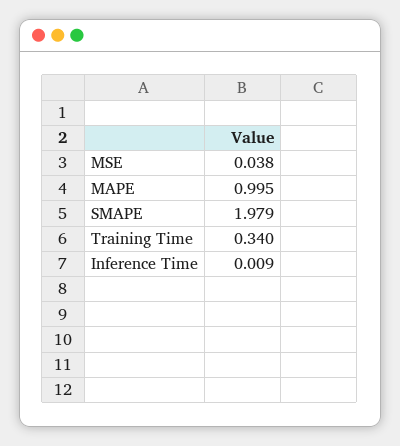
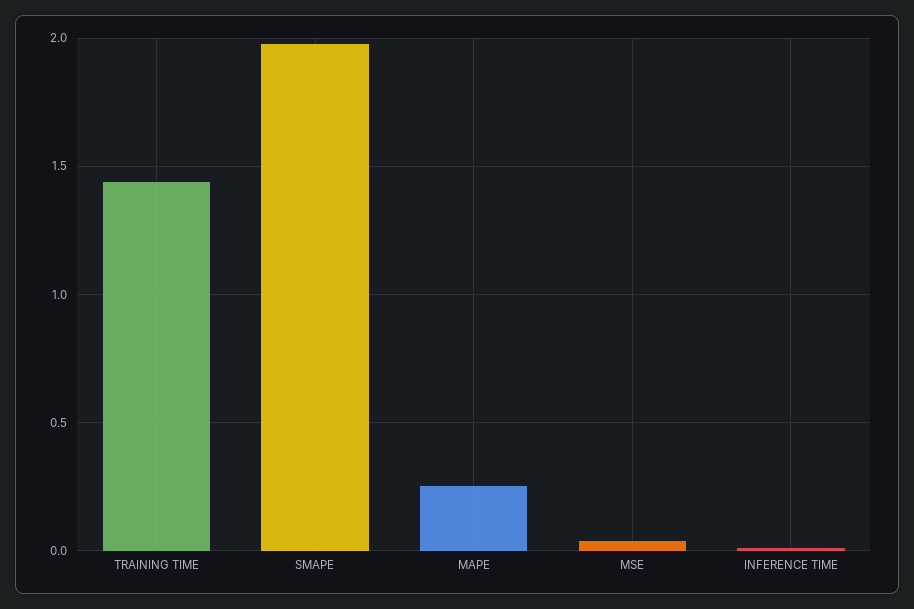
  {
    "MSE": 0.038,
-   "MAPE": 0.995,
+   "MAPE": 0.25,
    "SMAPE": 1.979,
-   "Training Time": 0.34,
+   "Training Time": 1.45,
    "Inference Time": 0.009
  }

